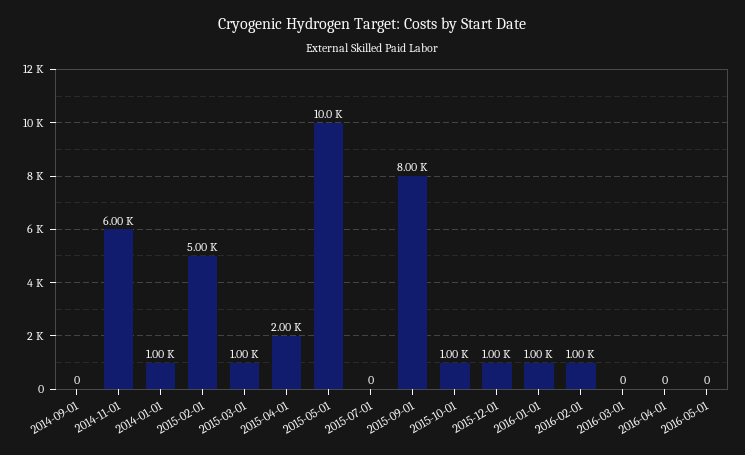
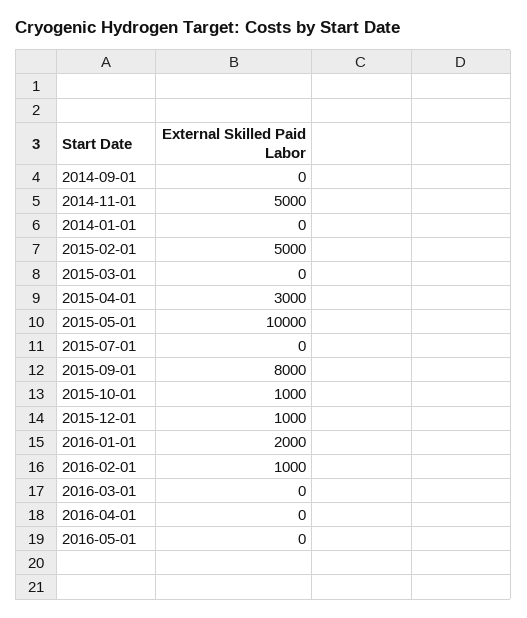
  {
    "2014-09-01": 0,
-   "2014-11-01": 6000,
+   "2014-11-01": 5000,
-   "2014-01-01": 1000,
+   "2014-01-01": 0,
    "2015-02-01": 5000,
-   "2015-03-01": 1000,
+   "2015-03-01": 0,
-   "2015-04-01": 2000,
+   "2015-04-01": 3000,
    "2015-05-01": 10000,
    "2015-07-01": 0,
    "2015-09-01": 8000,
    "2015-10-01": 1000,
    "2015-12-01": 1000,
-   "2016-01-01": 1000,
+   "2016-01-01": 2000,
    "2016-02-01": 1000,
    "2016-03-01": 0,
    "2016-04-01": 0,
    "2016-05-01": 0
  }

